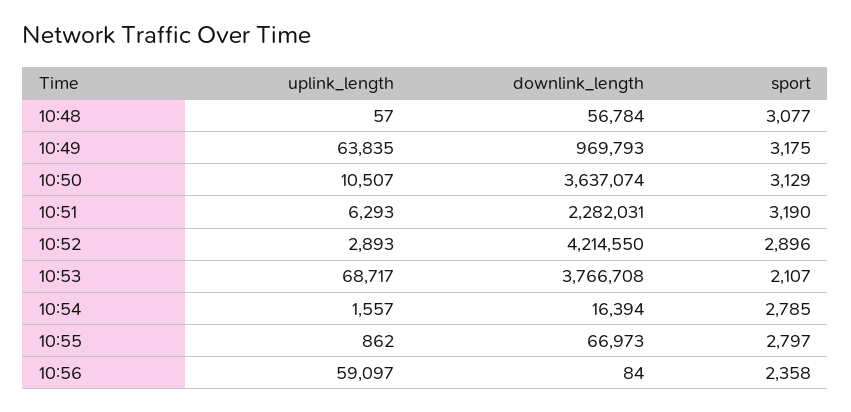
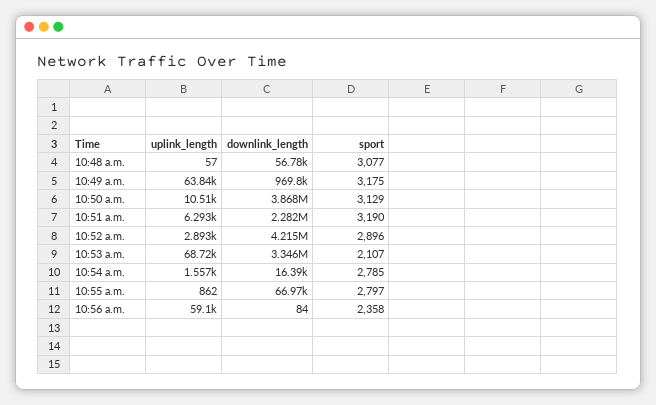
  {
    "uplink_length": {
      "10:48": 57,
      "10:49": 63835,
      "10:50": 10507,
      "10:51": 6293,
      "10:52": 2893,
      "10:53": 68717,
      "10:54": 1557,
      "10:55": 862,
      "10:56": 59097
    },
    "downlink_length": {
      "10:48": 56784,
      "10:49": 969793,
-     "10:50": 3637074,
+     "10:50": 3868000,
      "10:51": 2282031,
      "10:52": 4214550,
-     "10:53": 3766708,
+     "10:53": 3346000,
      "10:54": 16394,
      "10:55": 66973,
      "10:56": 84
    },
    "sport": {
      "10:48": 3077,
      "10:49": 3175,
      "10:50": 3129,
      "10:51": 3190,
      "10:52": 2896,
      "10:53": 2107,
      "10:54": 2785,
      "10:55": 2797,
      "10:56": 2358
    }
  }

